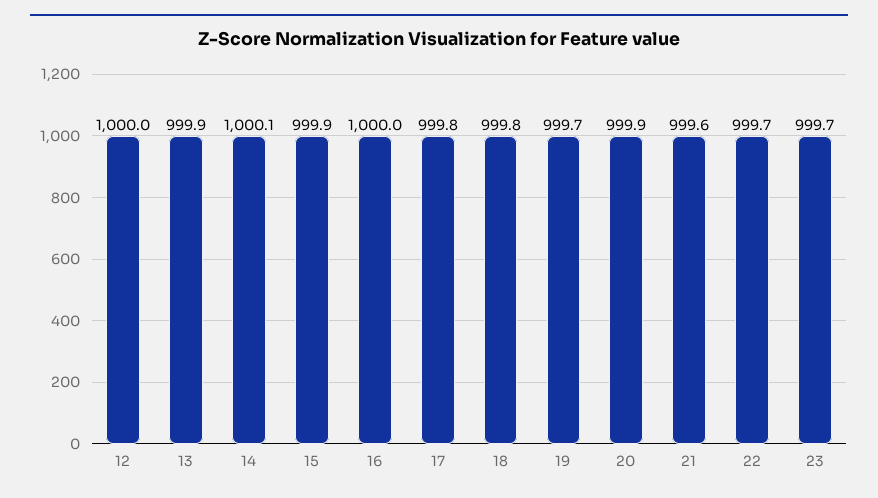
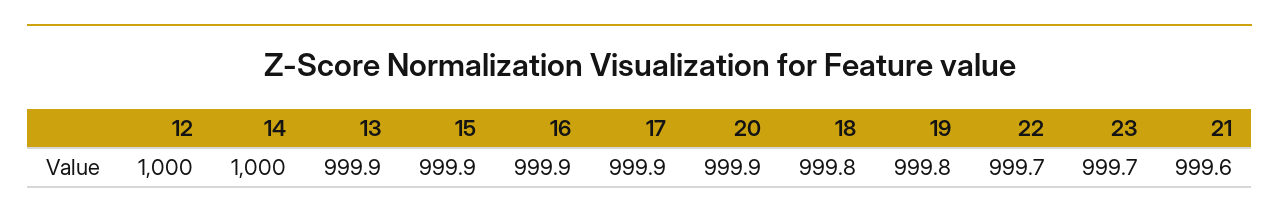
  {
    "12": 1000,
    "13": 999.9,
-   "14": 1000.1,
+   "14": 1000,
    "15": 999.9,
-   "16": 1000,
+   "16": 999.9,
-   "17": 999.8,
+   "17": 999.9,
    "18": 999.8,
-   "19": 999.7,
+   "19": 999.8,
    "20": 999.9,
    "21": 999.6,
    "22": 999.7,
    "23": 999.7
  }

